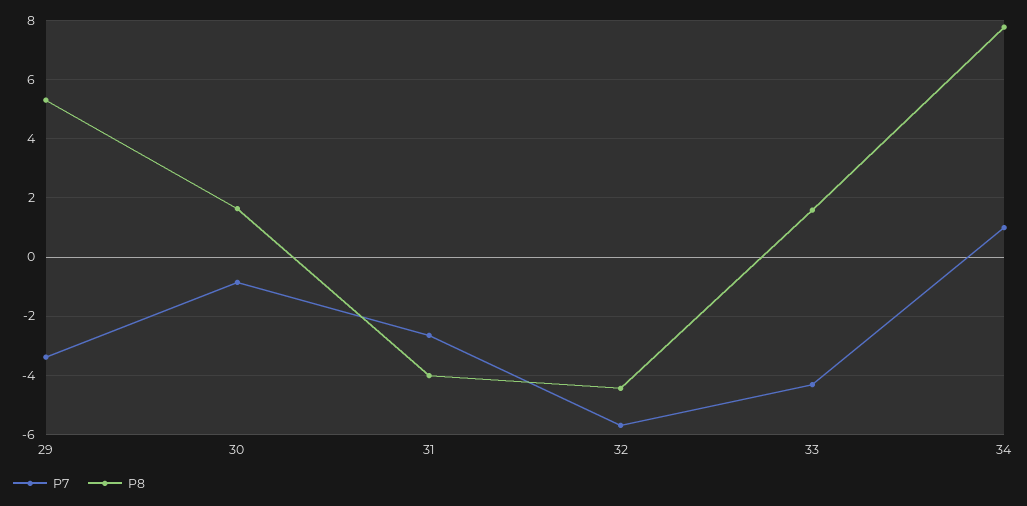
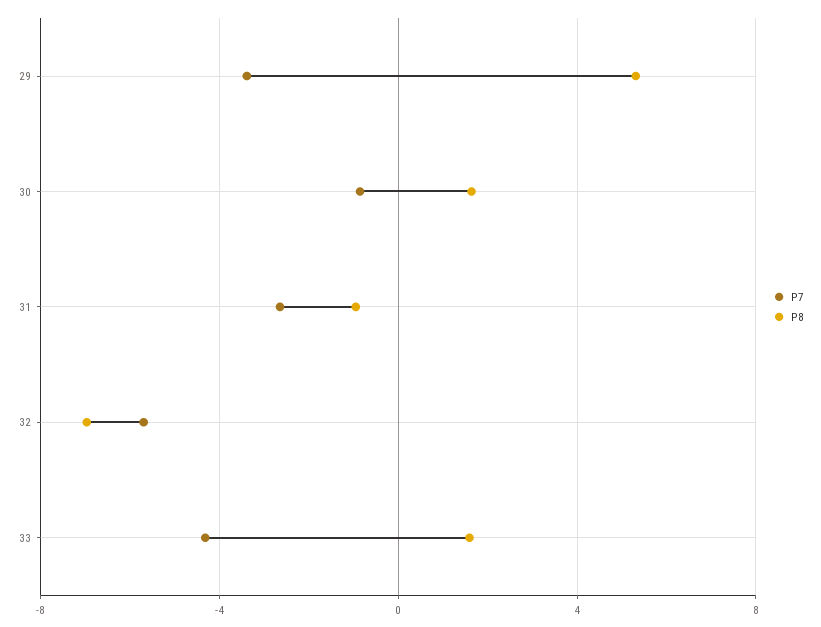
  {
    "P7": {
      "29": -3.5,
      "30": -0.75,
      "31": -2.75,
      "32": -5.75,
-     "33": -4.25,
+     "33": -4.25
-     "34": 1
    },
    "P8": {
      "29": 5.25,
      "30": 1.75,
-     "31": -4,
+     "31": -1,
-     "32": -4.5,
+     "32": -7,
-     "33": 1.5,
+     "33": 1.5
-     "34": 7.75
    }
  }

